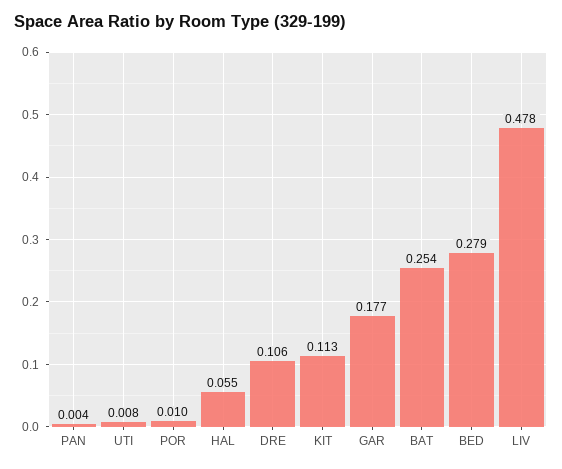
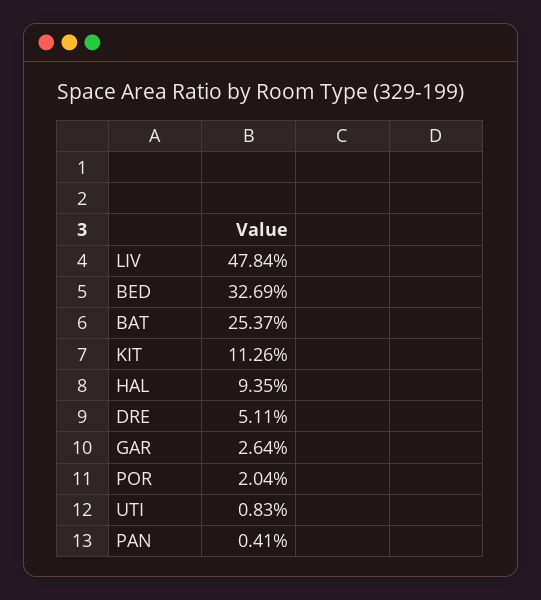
  {
    "PAN": 0.0041,
    "UTI": 0.0083,
-   "POR": 0.01,
+   "POR": 0.0204,
-   "HAL": 0.055,
+   "HAL": 0.0935,
-   "DRE": 0.106,
+   "DRE": 0.0511,
    "KIT": 0.1126,
-   "GAR": 0.177,
+   "GAR": 0.0264,
    "BAT": 0.2537,
-   "BED": 0.279,
+   "BED": 0.3269,
    "LIV": 0.4784
  }

